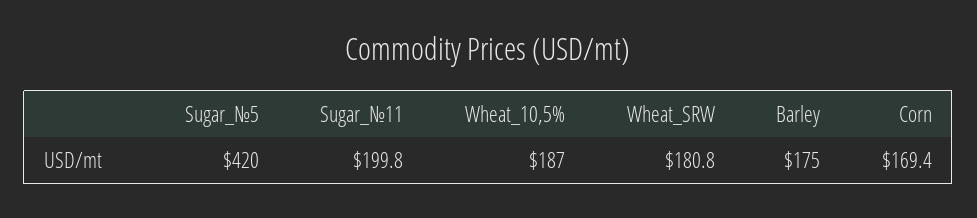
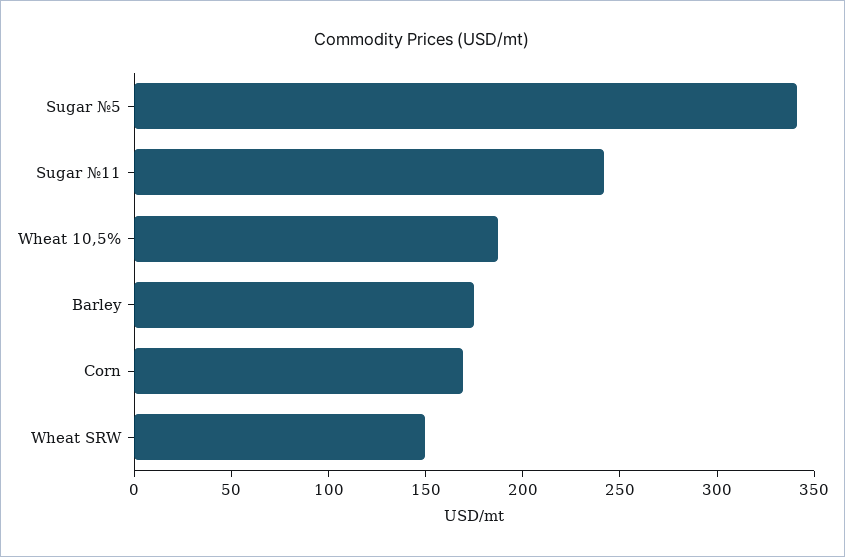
  {
-   "Sugar_№5": 420,
+   "Sugar_№5": 340,
-   "Sugar_№11": 199.8,
+   "Sugar_№11": 240,
    "Wheat_10,5%": 187,
-   "Wheat_SRW": 180.8,
+   "Wheat_SRW": 150,
    "Barley": 175,
    "Corn": 169.4
  }

